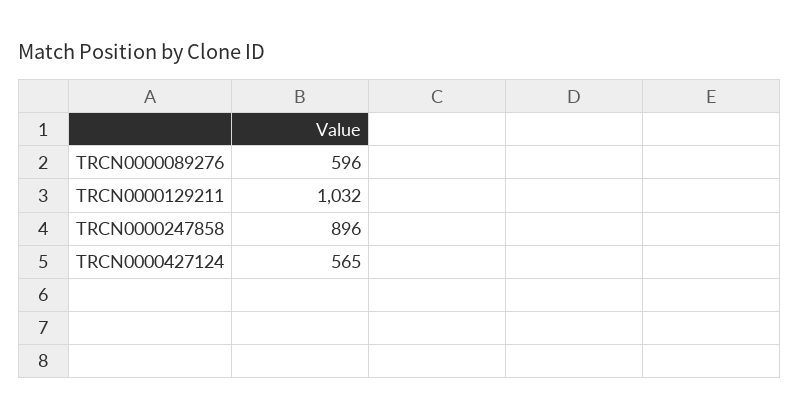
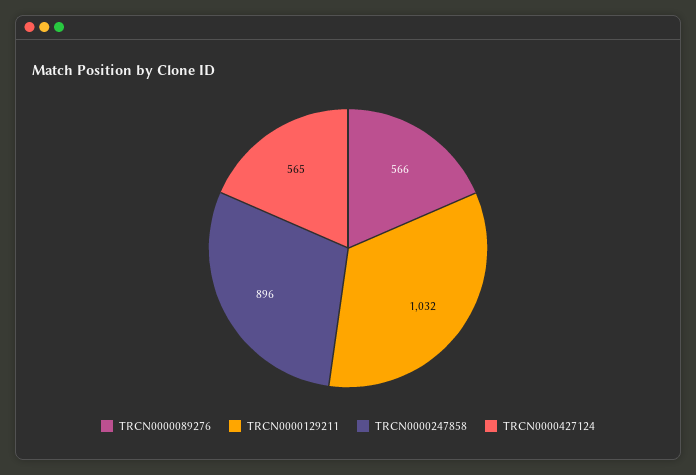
  {
-   "TRCN0000089276": 596,
+   "TRCN0000089276": 566,
    "TRCN0000129211": 1032,
    "TRCN0000247858": 896,
    "TRCN0000427124": 565
  }

